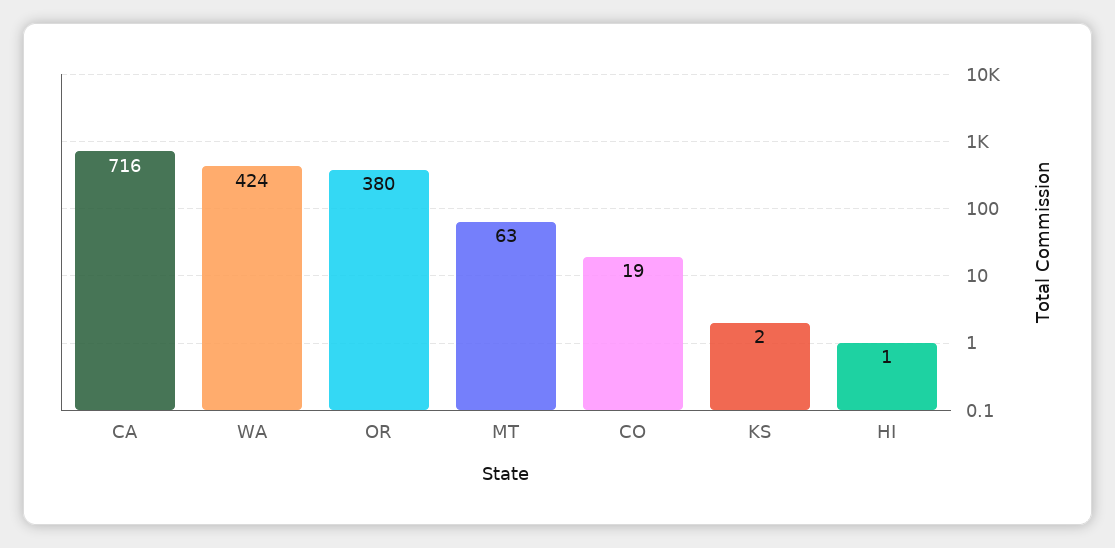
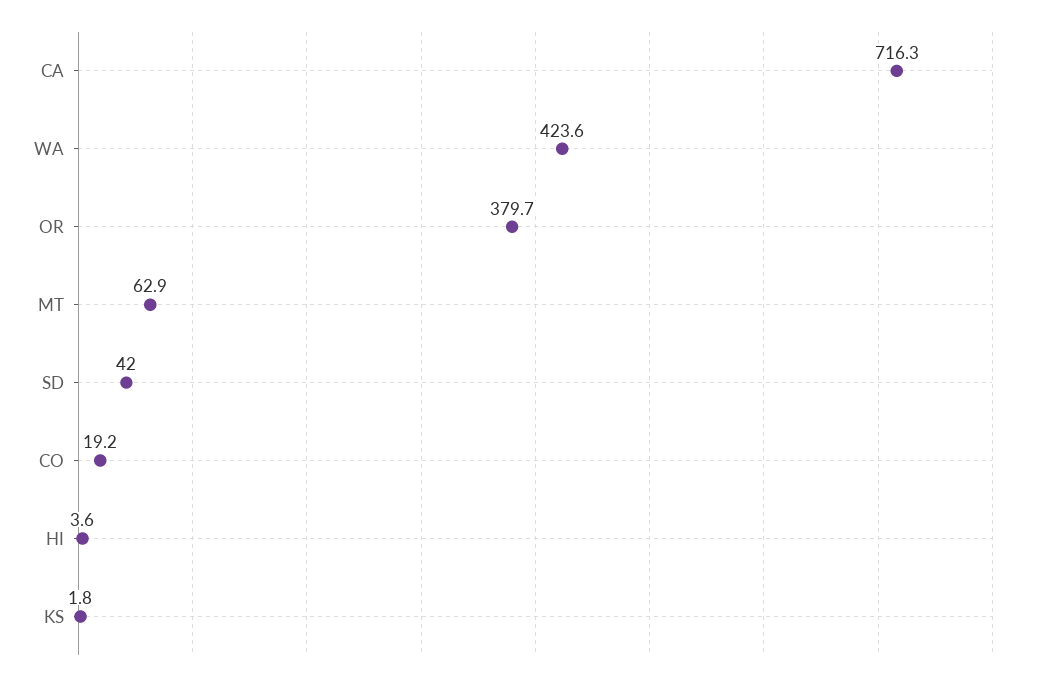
  {
    "CA": 716.3,
    "WA": 423.6,
    "OR": 379.7,
    "MT": 62.9,
    "CO": 19.2,
    "KS": 1.8,
-   "HI": 1
+   "HI": 3.6,
+   "SD": 42
  }

